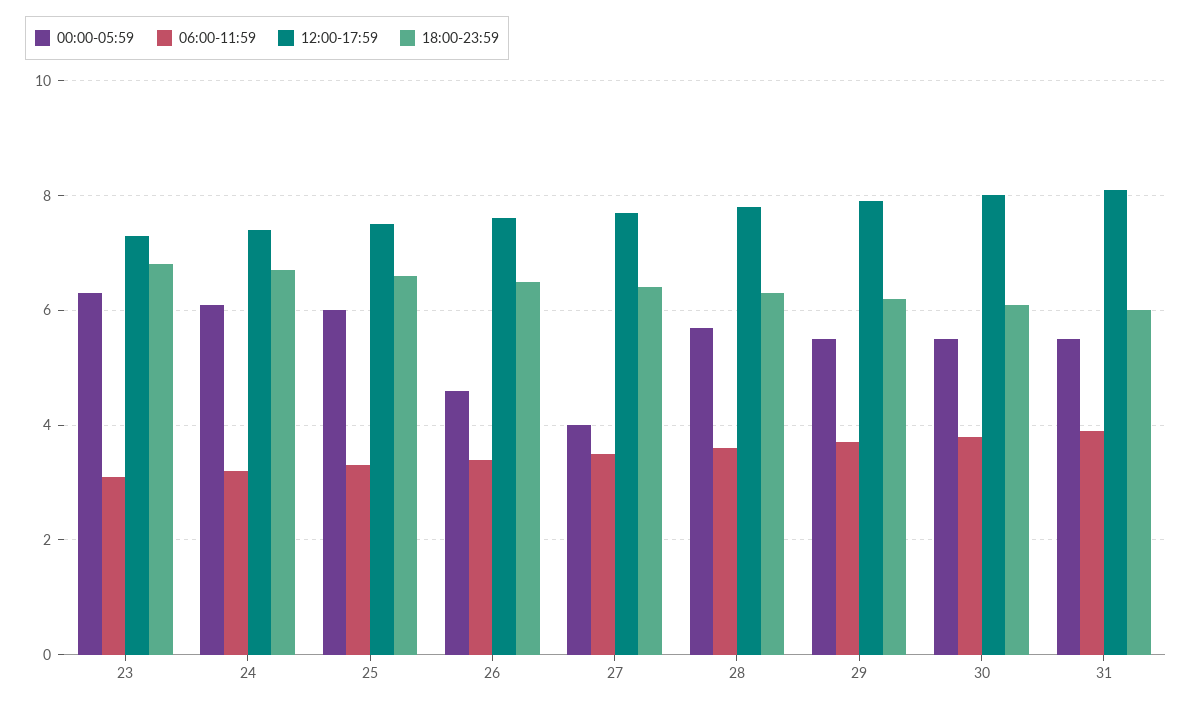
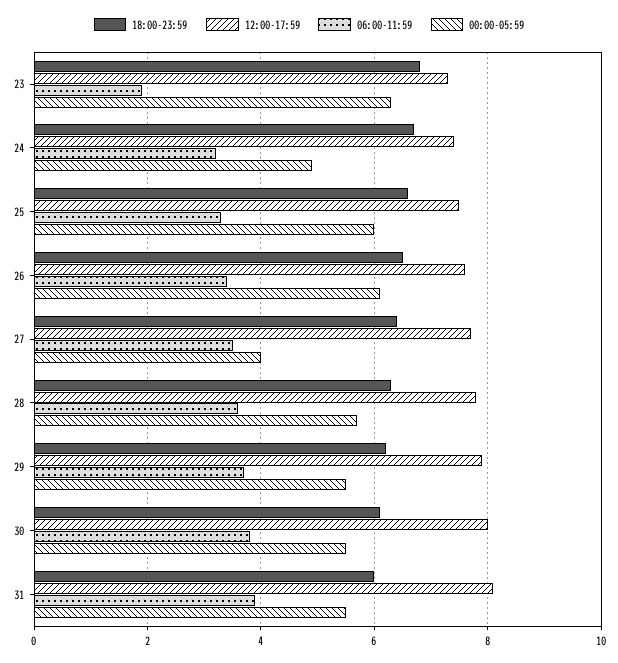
  {
    "00:00-05:59": {
      "23": 6.5,
-     "24": 6,
+     "24": 5,
      "25": 6,
-     "26": 4.5,
+     "26": 6,
      "27": 4,
      "28": 5.5,
      "29": 5.5,
      "30": 5.5,
      "31": 5.5
    },
    "06:00-11:59": {
-     "23": 3,
+     "23": 2,
      "24": 3,
      "25": 3.5,
      "26": 3.5,
      "27": 3.5,
      "28": 3.5,
      "29": 3.5,
      "30": 4,
      "31": 4
    },
    "12:00-17:59": {
      "23": 7.5,
      "24": 7.5,
      "25": 7.5,
      "26": 7.5,
      "27": 7.5,
      "28": 8,
      "29": 8,
      "30": 8,
      "31": 8
    },
    "18:00-23:59": {
      "23": 7,
      "24": 6.5,
      "25": 6.5,
      "26": 6.5,
      "27": 6.5,
      "28": 6.5,
      "29": 6,
      "30": 6,
      "31": 6
    }
  }

